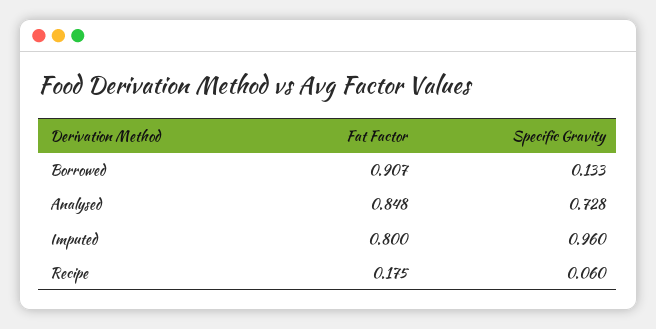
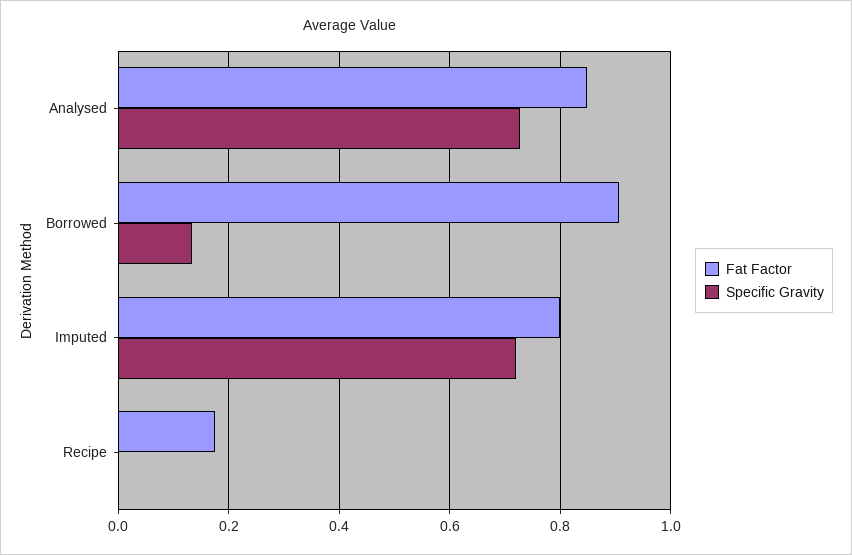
  {
    "Fat Factor": {
      "Borrowed": 0.907,
      "Analysed": 0.848,
      "Imputed": 0.8,
      "Recipe": 0.175
    },
    "Specific Gravity": {
      "Borrowed": 0.133,
      "Analysed": 0.728,
-     "Imputed": 0.96,
+     "Imputed": 0.72,
-     "Recipe": 0.06
+     "Recipe": 0
    }
  }

